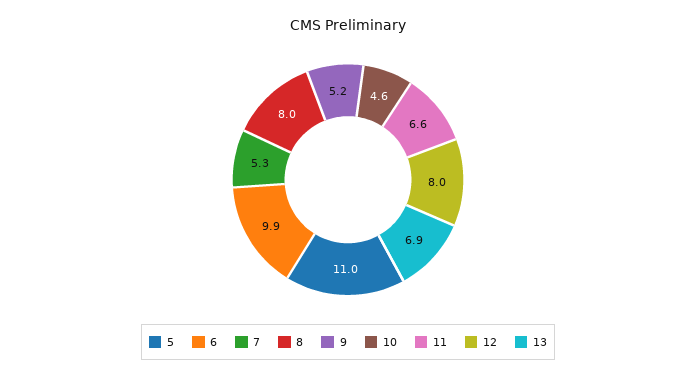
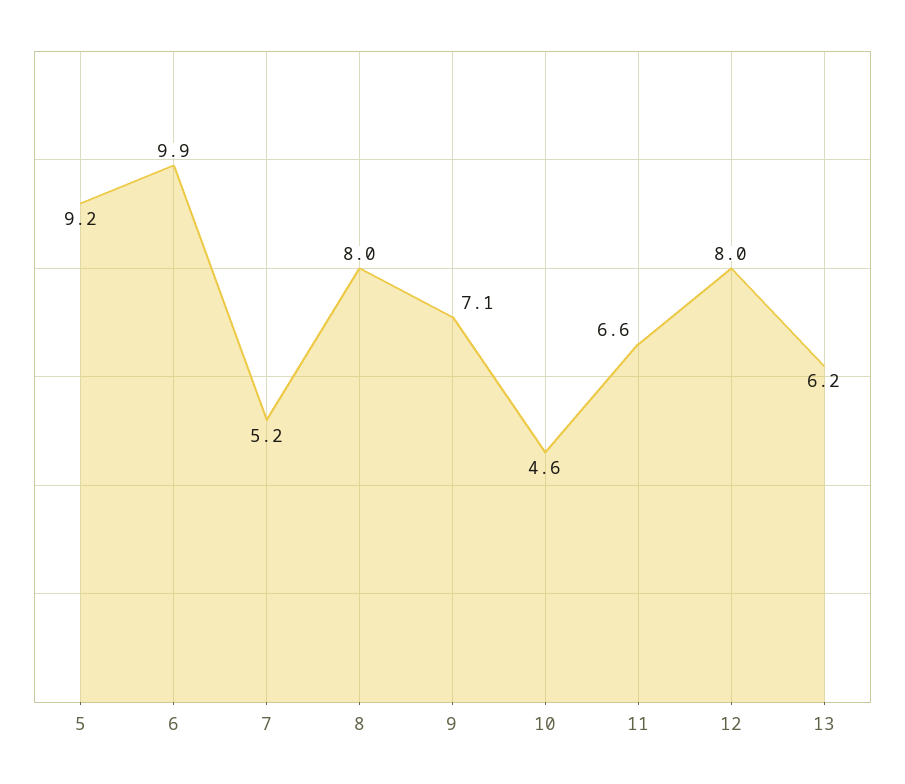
  {
-   "5": 11,
+   "5": 9.2,
    "6": 9.9,
-   "7": 5.3,
+   "7": 5.2,
    "8": 8,
-   "9": 5.2,
+   "9": 7.1,
    "10": 4.6,
    "11": 6.6,
    "12": 8,
-   "13": 6.9
+   "13": 6.2
  }

